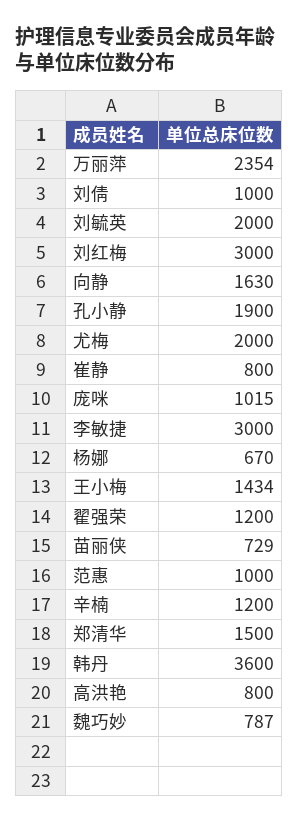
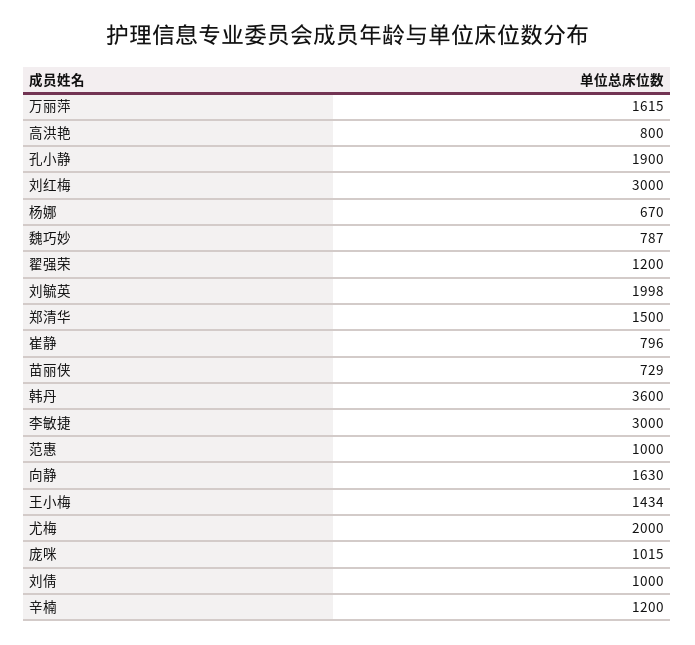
  {
-   "万丽萍": 2354,
+   "万丽萍": 1615,
    "刘倩": 1000,
-   "刘毓英": 2000,
+   "刘毓英": 1998,
    "刘红梅": 3000,
    "向静": 1630,
    "孔小静": 1900,
    "尤梅": 2000,
-   "崔静": 800,
+   "崔静": 796,
    "庞咪": 1015,
    "李敏捷": 3000,
    "杨娜": 670,
    "王小梅": 1434,
    "翟强荣": 1200,
    "苗丽侠": 729,
    "范惠": 1000,
    "辛楠": 1200,
    "郑清华": 1500,
    "韩丹": 3600,
    "高洪艳": 800,
    "魏巧妙": 787
  }

